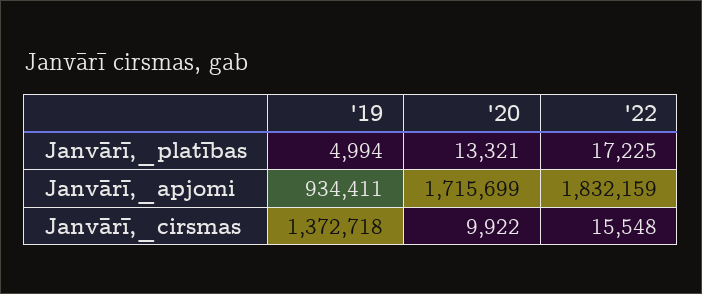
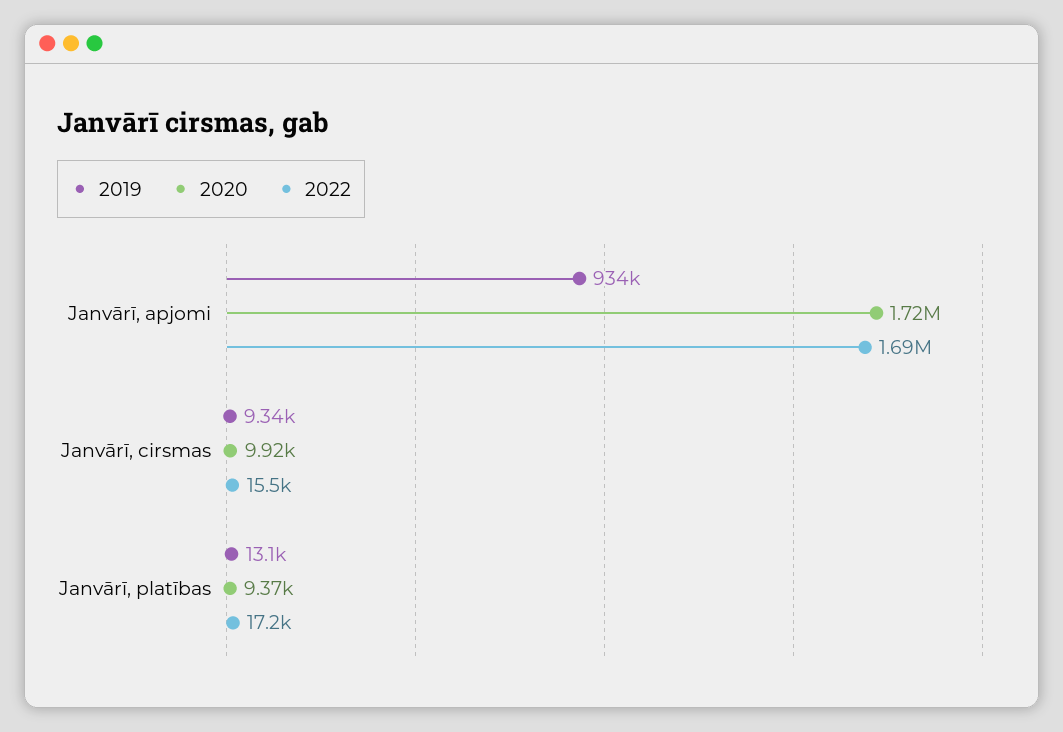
  {
    "'19": {
-     "Janvārī,_platības": 4994,
+     "Janvārī,_platības": 13100,
      "Janvārī,_apjomi": 934411,
-     "Janvārī,_cirsmas": 1372718
+     "Janvārī,_cirsmas": 9340
    },
    "'20": {
-     "Janvārī,_platības": 13321,
+     "Janvārī,_platības": 9370,
      "Janvārī,_apjomi": 1715699,
      "Janvārī,_cirsmas": 9922
    },
    "'22": {
      "Janvārī,_platības": 17225,
-     "Janvārī,_apjomi": 1832159,
+     "Janvārī,_apjomi": 1690000,
      "Janvārī,_cirsmas": 15548
    }
  }

